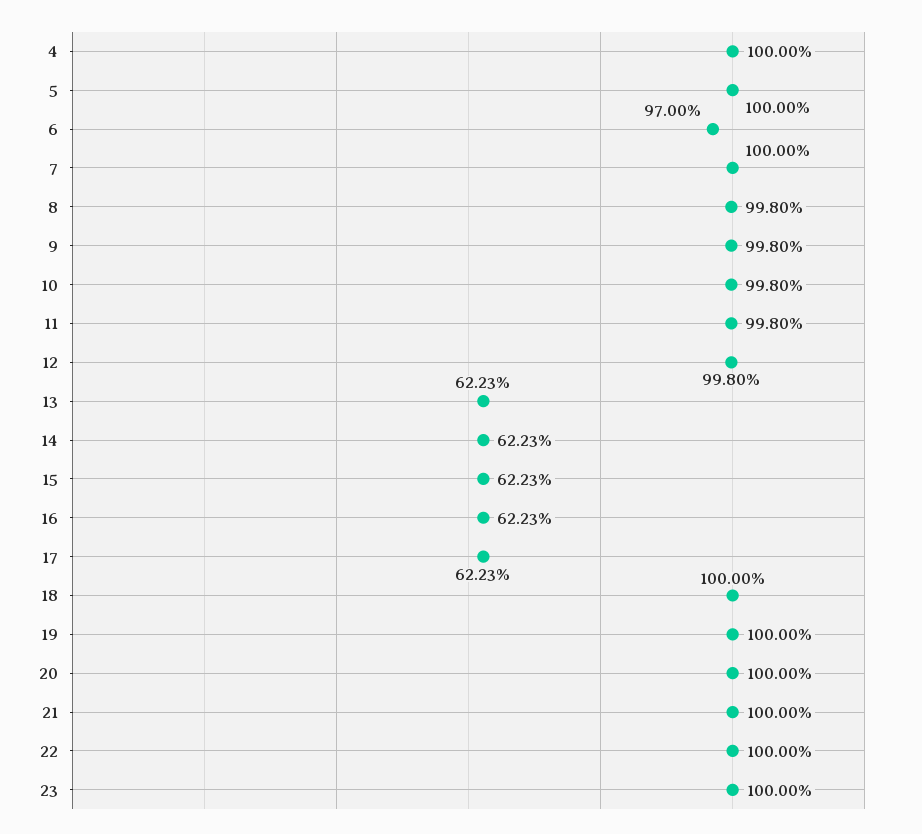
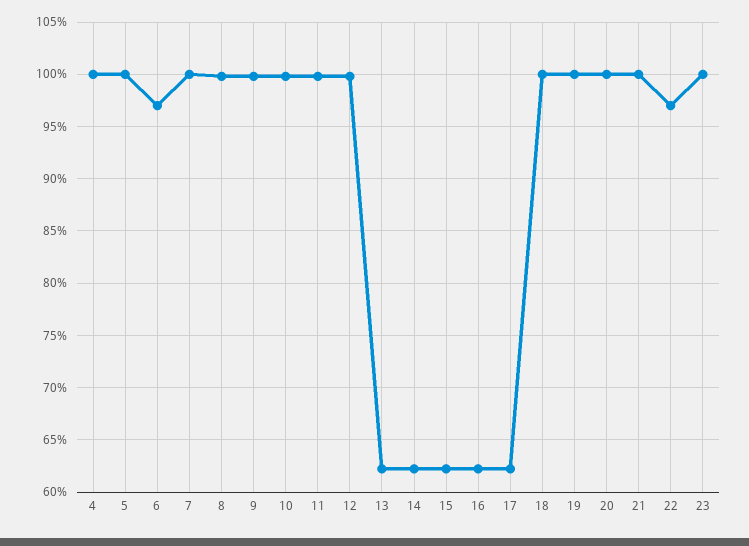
  {
    "4": 100,
    "5": 100,
    "6": 97,
    "7": 100,
    "8": 99.8,
    "9": 99.8,
    "10": 99.8,
    "11": 99.8,
    "12": 99.8,
    "13": 62.23,
    "14": 62.23,
    "15": 62.23,
    "16": 62.23,
    "17": 62.23,
    "18": 100,
    "19": 100,
    "20": 100,
    "21": 100,
-   "22": 100,
+   "22": 97,
    "23": 100
  }

